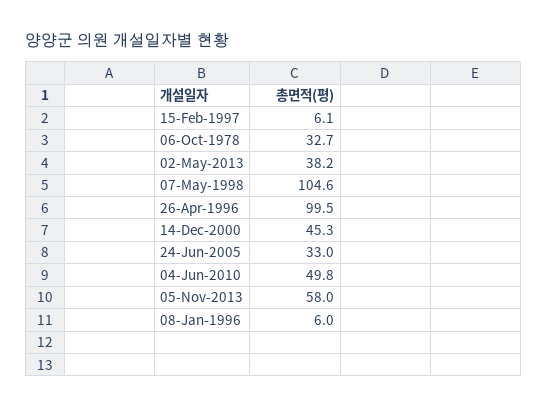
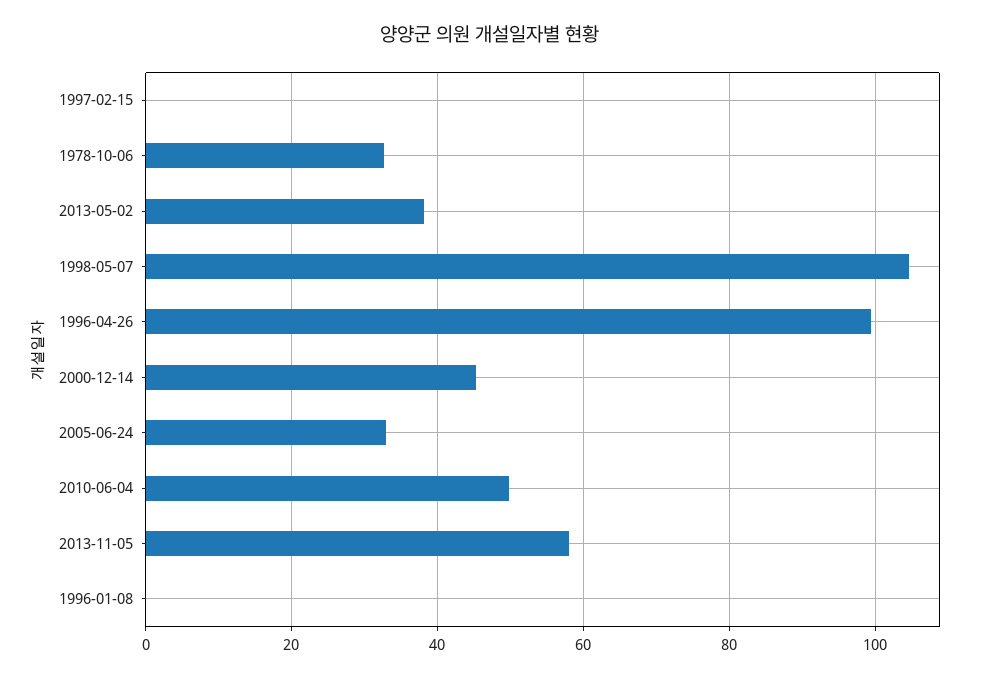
  {
-   "15-Feb-1997": 6.1,
+   "15-Feb-1997": 0,
    "06-Oct-1978": 32.7,
    "02-May-2013": 38.2,
    "07-May-1998": 104.6,
    "26-Apr-1996": 99.5,
    "14-Dec-2000": 45.3,
    "24-Jun-2005": 33,
    "04-Jun-2010": 49.8,
    "05-Nov-2013": 58,
-   "08-Jan-1996": 6
+   "08-Jan-1996": 0
  }

